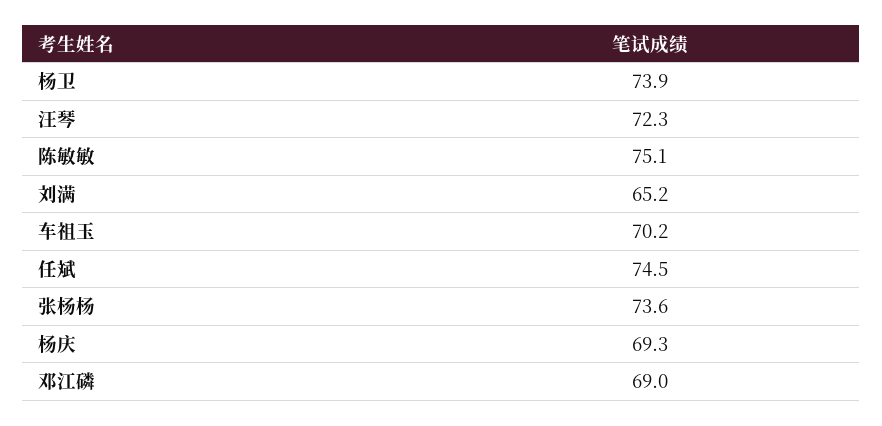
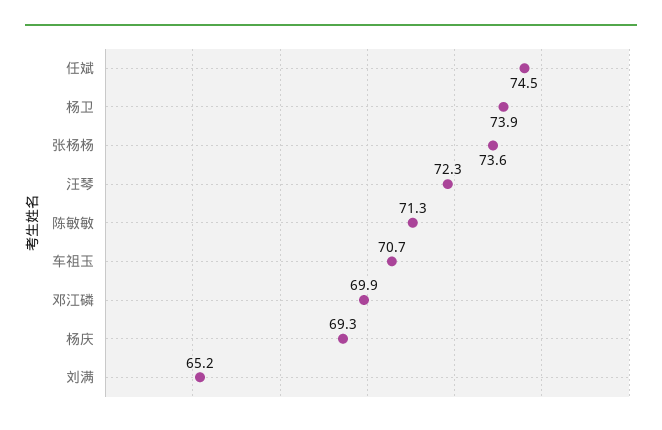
  {
    "杨卫": 73.9,
    "汪琴": 72.3,
-   "陈敏敏": 75.1,
+   "陈敏敏": 71.3,
    "刘满": 65.2,
-   "车祖玉": 70.2,
+   "车祖玉": 70.7,
    "任斌": 74.5,
    "张杨杨": 73.6,
    "杨庆": 69.3,
-   "邓江磷": 69
+   "邓江磷": 69.9
  }

